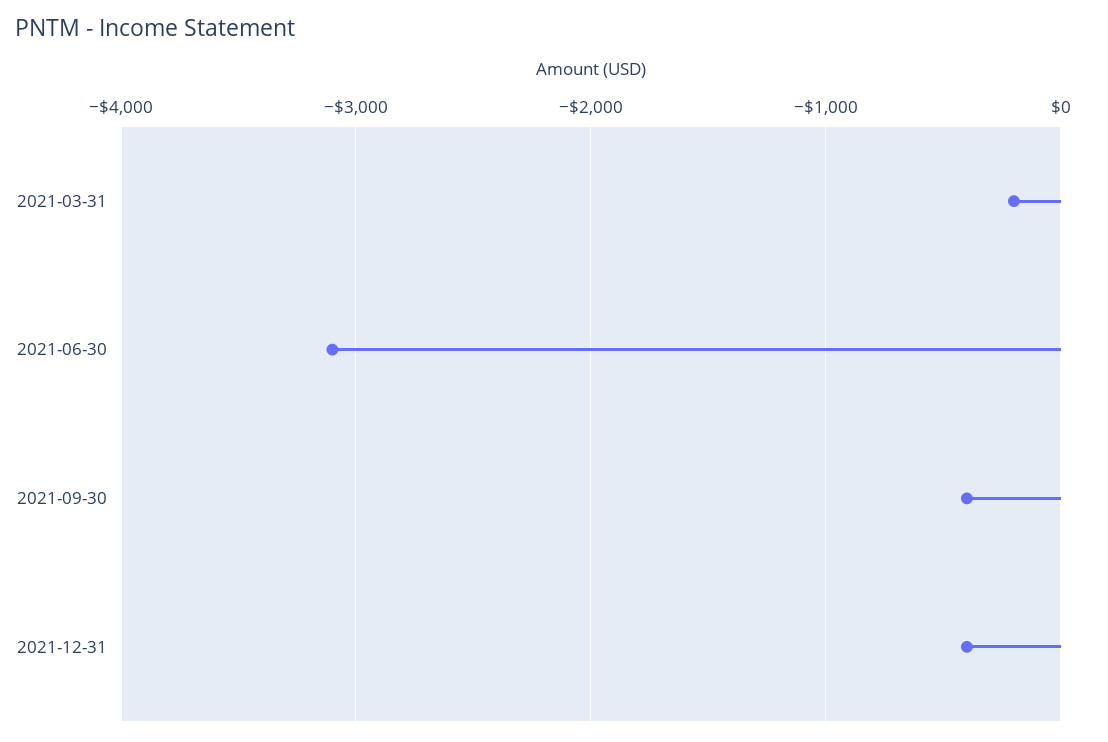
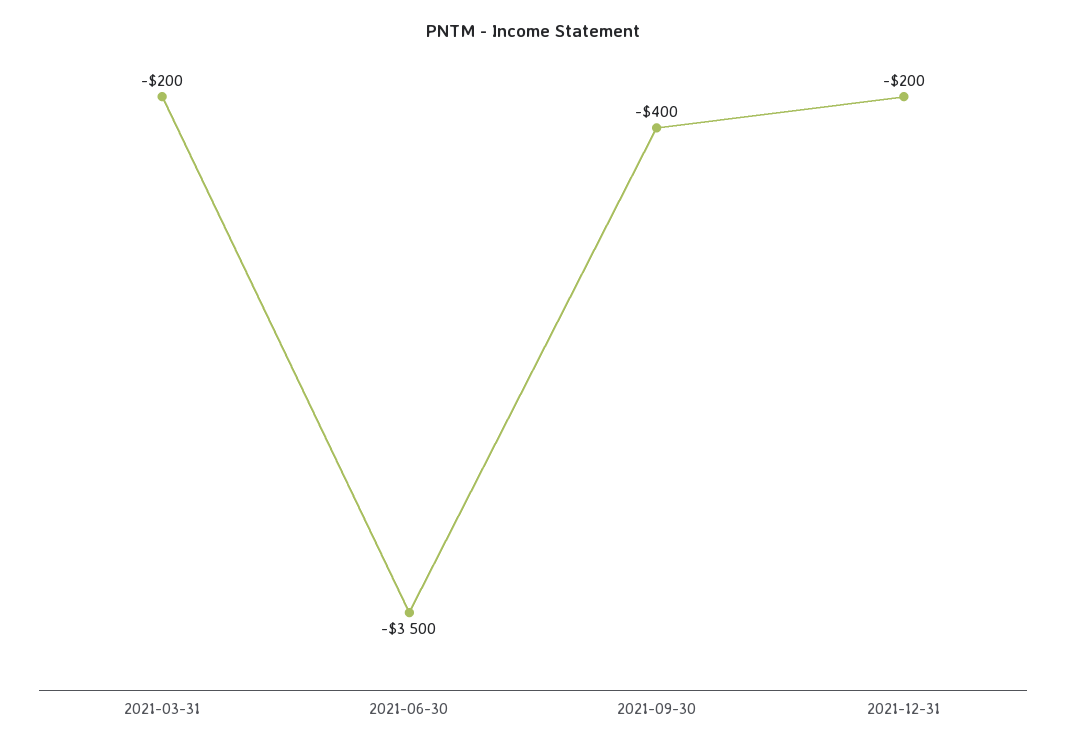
  {
    "2021-03-31": -200,
-   "2021-06-30": -3100,
+   "2021-06-30": -3500,
    "2021-09-30": -400,
-   "2021-12-31": -400
+   "2021-12-31": -200
  }

